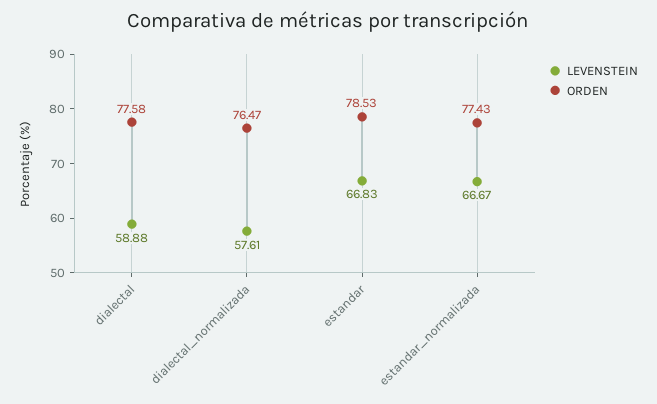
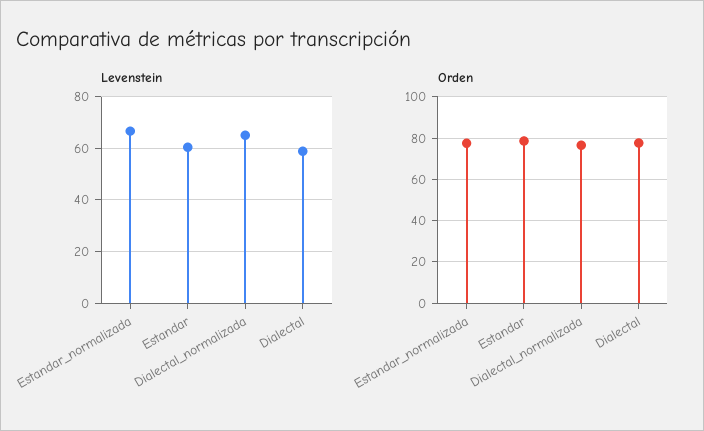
  {
    "LEVENSTEIN": {
      "dialectal": 58.88,
-     "dialectal_normalizada": 57.61,
+     "dialectal_normalizada": 65,
-     "estandar": 66.83,
+     "estandar": 60,
      "estandar_normalizada": 66.67
    },
    "ORDEN": {
      "dialectal": 77.58,
      "dialectal_normalizada": 76.47,
      "estandar": 78.53,
      "estandar_normalizada": 77.43
    }
  }

